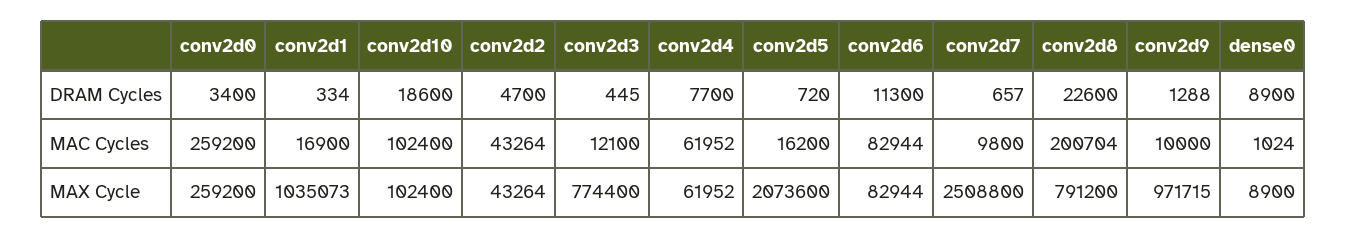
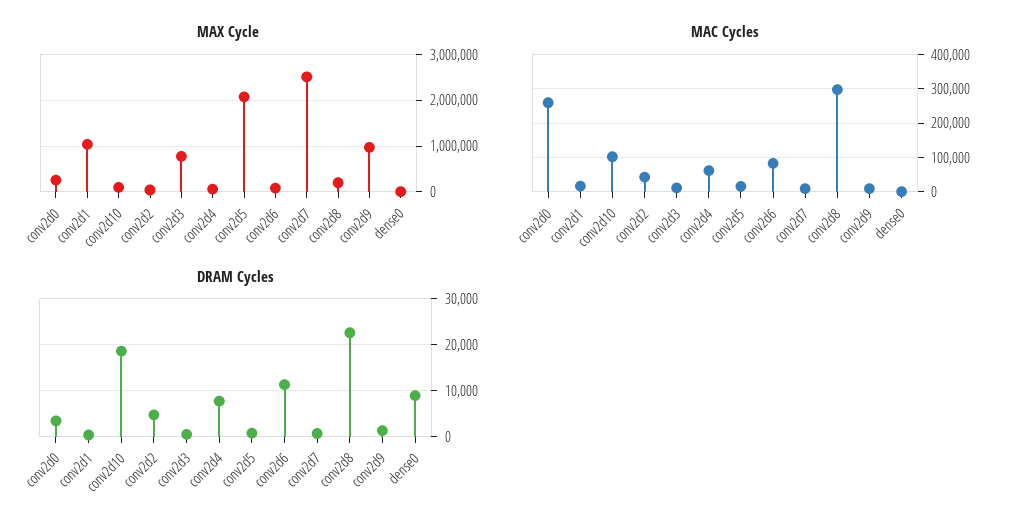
  {
    "DRAM Cycles": {
      "conv2d0": 3400,
      "conv2d1": 334,
      "conv2d10": 18600,
      "conv2d2": 4700,
      "conv2d3": 445,
      "conv2d4": 7700,
      "conv2d5": 720,
      "conv2d6": 11300,
      "conv2d7": 657,
      "conv2d8": 22600,
      "conv2d9": 1288,
      "dense0": 8900
    },
    "MAC Cycles": {
      "conv2d0": 259200,
      "conv2d1": 16900,
      "conv2d10": 102400,
      "conv2d2": 43264,
      "conv2d3": 12100,
      "conv2d4": 61952,
      "conv2d5": 16200,
      "conv2d6": 82944,
      "conv2d7": 9800,
-     "conv2d8": 200704,
+     "conv2d8": 300000,
      "conv2d9": 10000,
      "dense0": 1024
    },
    "MAX Cycle": {
      "conv2d0": 259200,
      "conv2d1": 1035073,
      "conv2d10": 102400,
      "conv2d2": 43264,
      "conv2d3": 774400,
      "conv2d4": 61952,
      "conv2d5": 2073600,
      "conv2d6": 82944,
      "conv2d7": 2508800,
-     "conv2d8": 791200,
+     "conv2d8": 200000,
      "conv2d9": 971715,
      "dense0": 8900
    }
  }

